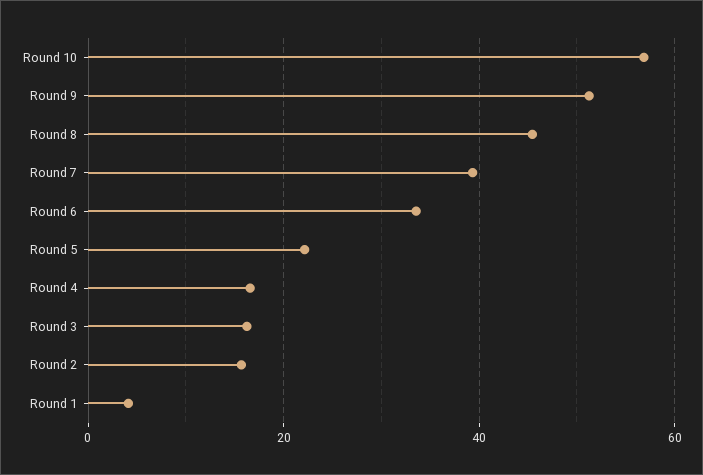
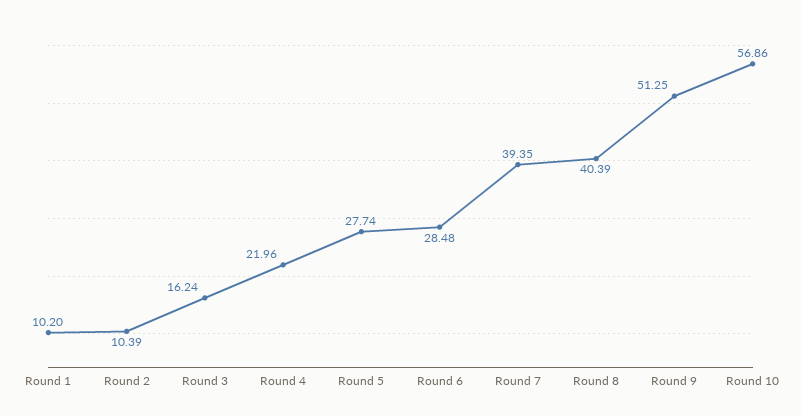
  {
    "Round 10": 56.86,
    "Round 9": 51.25,
-   "Round 8": 46,
+   "Round 8": 40.39,
    "Round 7": 39.35,
-   "Round 6": 34,
+   "Round 6": 28.48,
-   "Round 5": 22,
+   "Round 5": 27.74,
-   "Round 4": 16,
+   "Round 4": 21.96,
    "Round 3": 16.24,
-   "Round 2": 16,
+   "Round 2": 10.39,
-   "Round 1": 4
+   "Round 1": 10.2
  }

